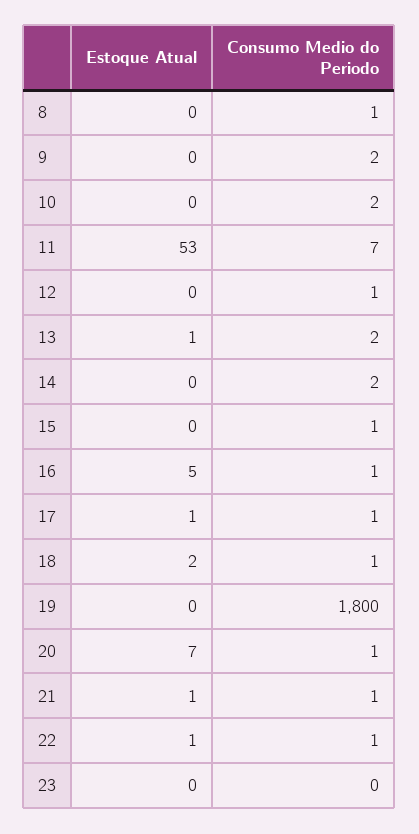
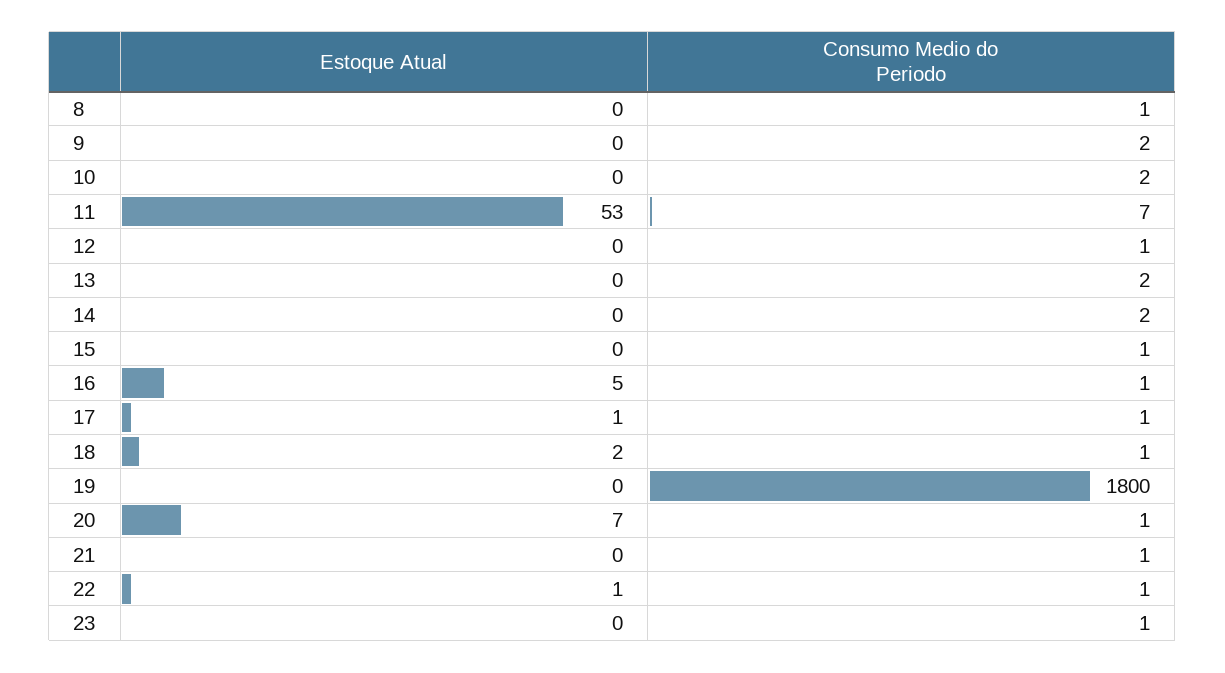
  {
    "Estoque Atual": {
      "8": 0,
      "9": 0,
      "10": 0,
      "11": 53,
      "12": 0,
-     "13": 1,
+     "13": 0,
      "14": 0,
      "15": 0,
      "16": 5,
      "17": 1,
      "18": 2,
      "19": 0,
      "20": 7,
-     "21": 1,
+     "21": 0,
      "22": 1,
      "23": 0
    },
    "Consumo Medio do Periodo": {
      "8": 1,
      "9": 2,
      "10": 2,
      "11": 7,
      "12": 1,
      "13": 2,
      "14": 2,
      "15": 1,
      "16": 1,
      "17": 1,
      "18": 1,
      "19": 1800,
      "20": 1,
      "21": 1,
      "22": 1,
-     "23": 0
+     "23": 1
    }
  }

